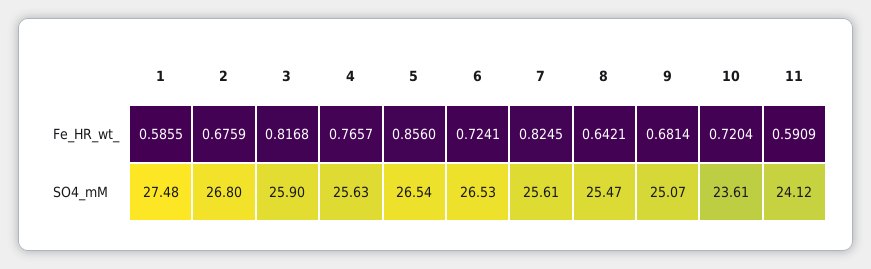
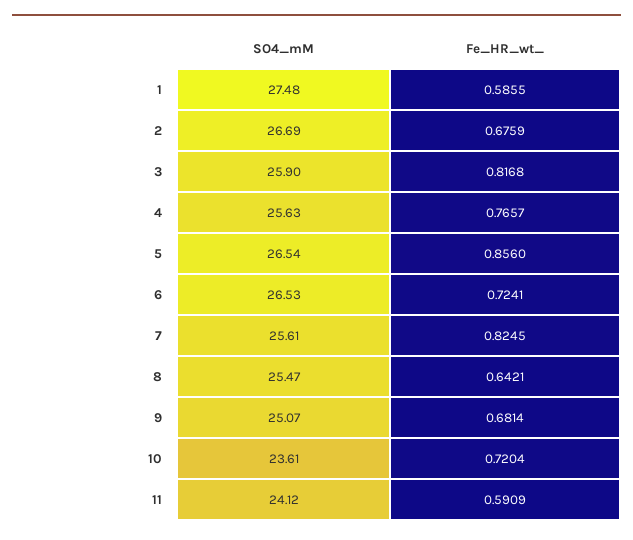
  {
    "1": {
      "Fe_HR_wt_": 0.5855,
      "SO4_mM": 27.48
    },
    "2": {
      "Fe_HR_wt_": 0.6759,
-     "SO4_mM": 26.8
+     "SO4_mM": 26.69
    },
    "3": {
      "Fe_HR_wt_": 0.8168,
      "SO4_mM": 25.9
    },
    "4": {
      "Fe_HR_wt_": 0.7657,
      "SO4_mM": 25.63
    },
    "5": {
      "Fe_HR_wt_": 0.856,
      "SO4_mM": 26.54
    },
    "6": {
      "Fe_HR_wt_": 0.7241,
      "SO4_mM": 26.53
    },
    "7": {
      "Fe_HR_wt_": 0.8245,
      "SO4_mM": 25.61
    },
    "8": {
      "Fe_HR_wt_": 0.6421,
      "SO4_mM": 25.47
    },
    "9": {
      "Fe_HR_wt_": 0.6814,
      "SO4_mM": 25.07
    },
    "10": {
      "Fe_HR_wt_": 0.7204,
      "SO4_mM": 23.61
    },
    "11": {
      "Fe_HR_wt_": 0.5909,
      "SO4_mM": 24.12
    }
  }

